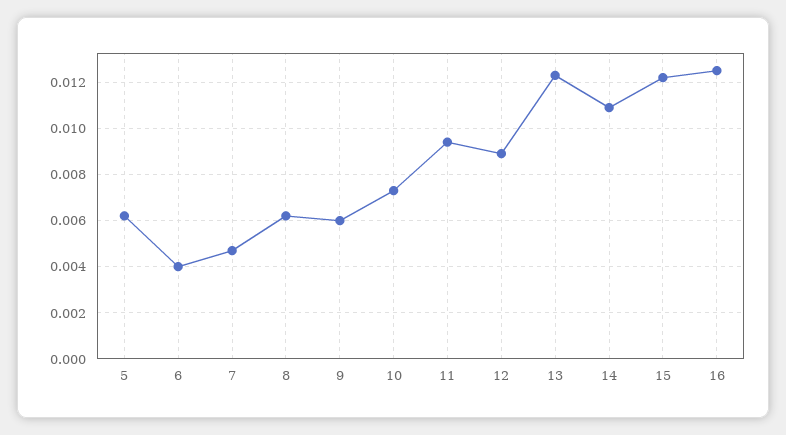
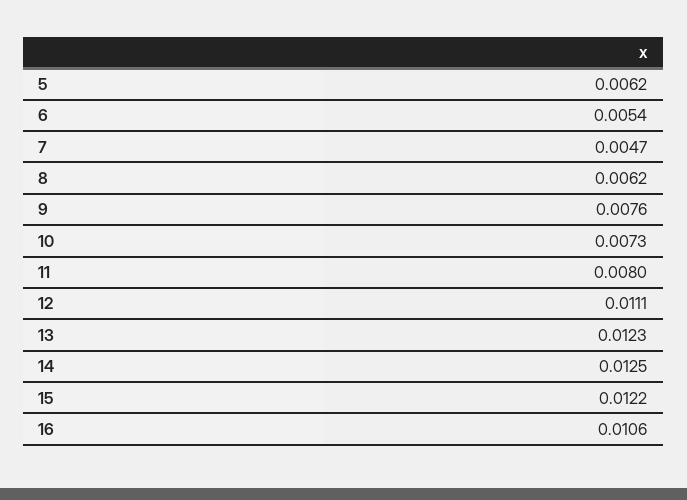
  {
    "5": 0.0062,
-   "6": 0.004,
+   "6": 0.0054,
    "7": 0.0047,
    "8": 0.0062,
-   "9": 0.006,
+   "9": 0.0076,
    "10": 0.0073,
-   "11": 0.0095,
+   "11": 0.008,
-   "12": 0.009,
+   "12": 0.0111,
    "13": 0.0123,
-   "14": 0.011,
+   "14": 0.0125,
    "15": 0.0122,
-   "16": 0.0125
+   "16": 0.0106
  }

